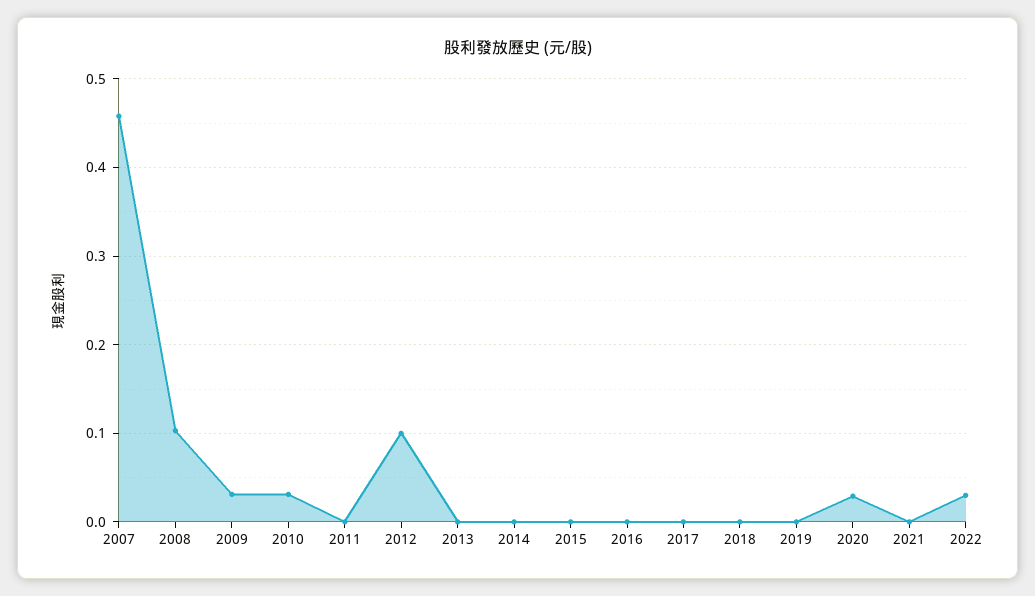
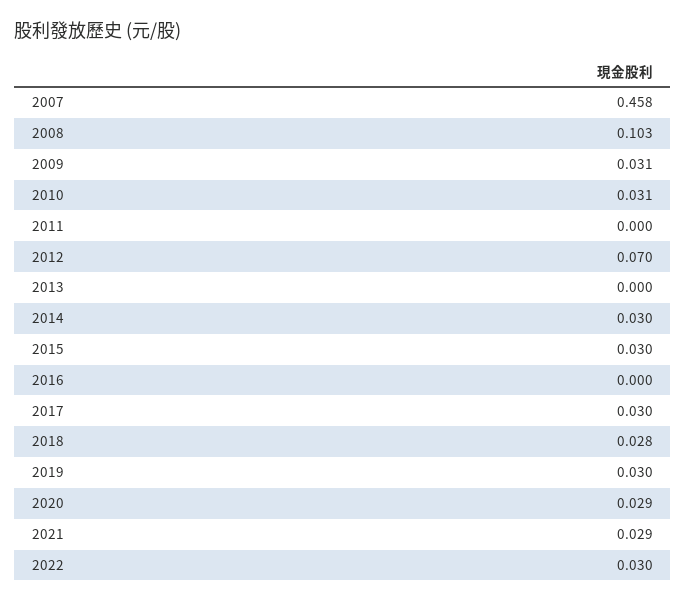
  {
    "2007": 0.458,
    "2008": 0.103,
    "2009": 0.031,
    "2010": 0.031,
    "2011": 0,
-   "2012": 0.1,
+   "2012": 0.07,
    "2013": 0,
-   "2014": 0,
+   "2014": 0.03,
-   "2015": 0,
+   "2015": 0.03,
    "2016": 0,
-   "2017": 0,
+   "2017": 0.03,
-   "2018": 0,
+   "2018": 0.028,
-   "2019": 0,
+   "2019": 0.03,
    "2020": 0.029,
-   "2021": 0,
+   "2021": 0.029,
    "2022": 0.03
  }

